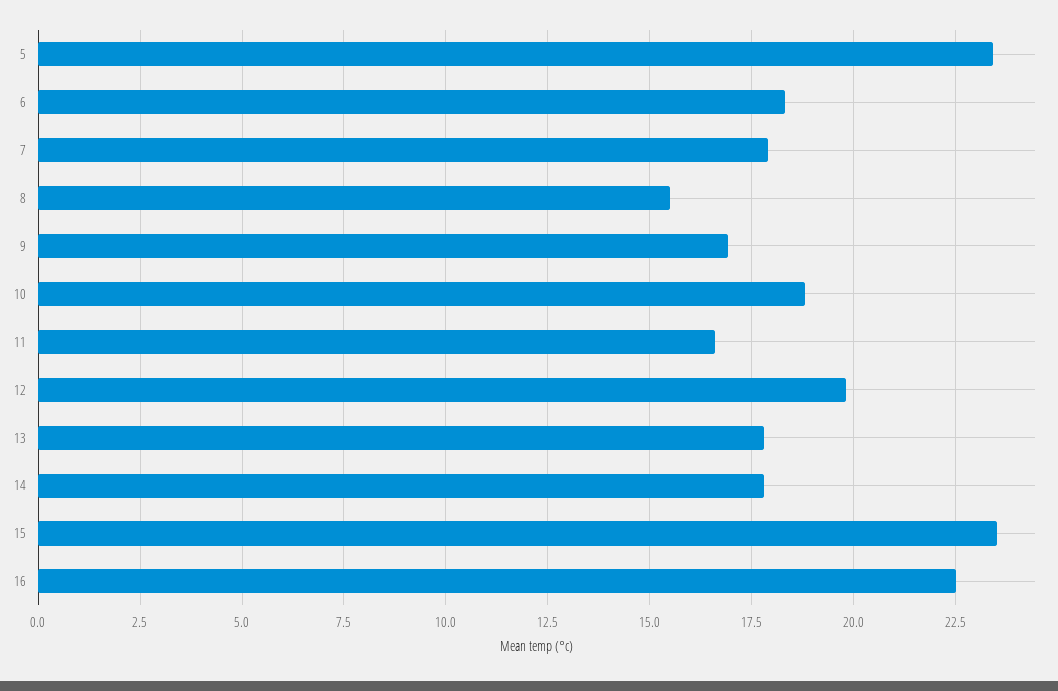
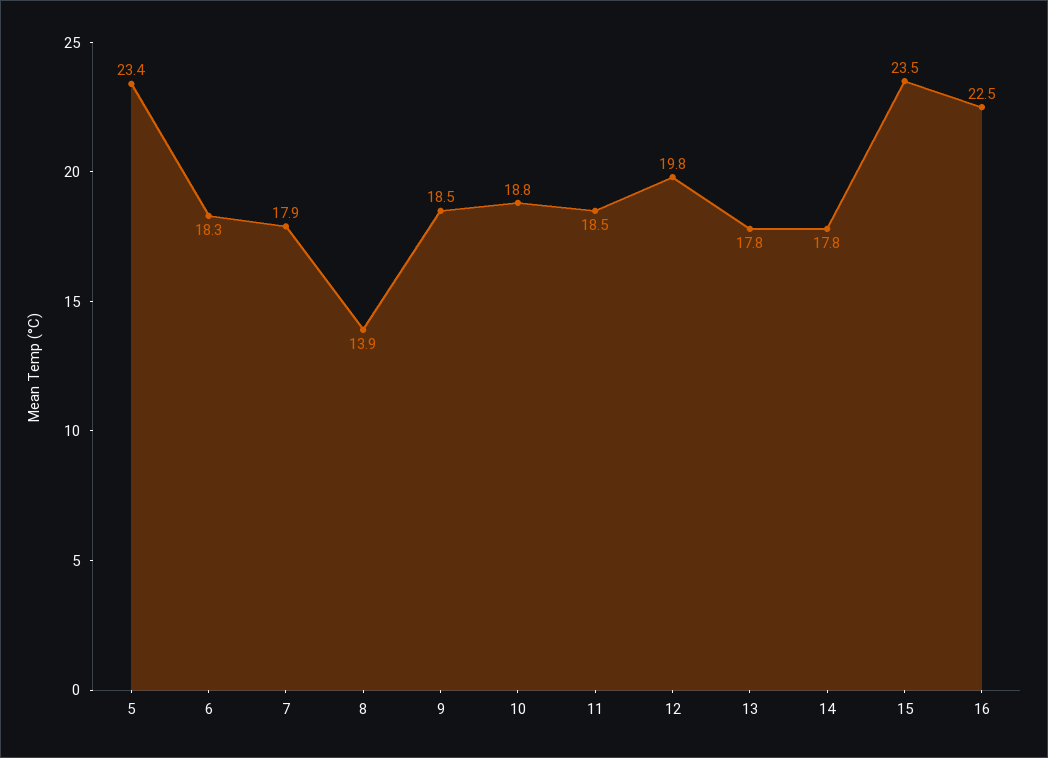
  {
    "5": 23.4,
    "6": 18.3,
    "7": 17.9,
-   "8": 15.5,
+   "8": 13.9,
-   "9": 17,
+   "9": 18.5,
    "10": 18.8,
-   "11": 16.5,
+   "11": 18.5,
    "12": 19.8,
    "13": 17.8,
    "14": 17.8,
    "15": 23.5,
    "16": 22.5
  }

